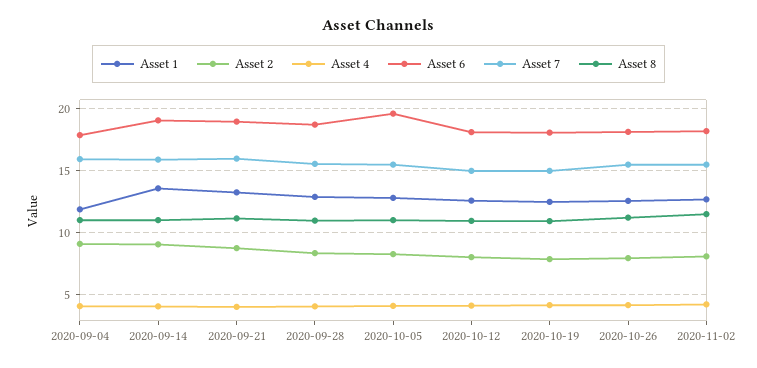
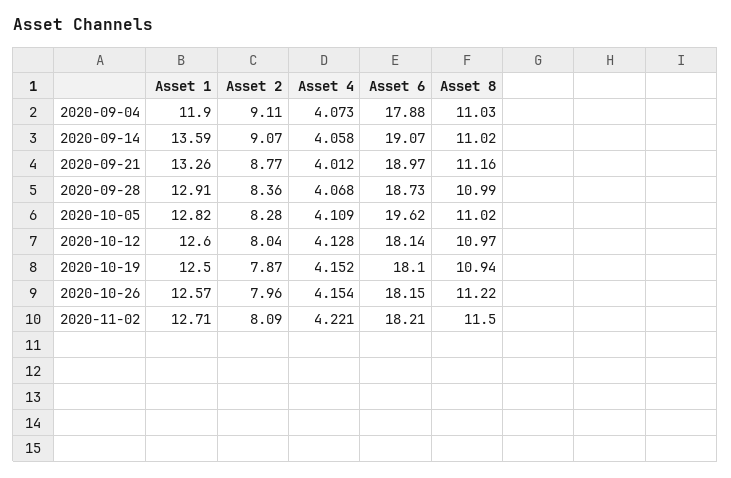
  {
    "Asset 1": {
      "2020-09-04": 11.9,
      "2020-09-14": 13.59,
      "2020-09-21": 13.26,
      "2020-09-28": 12.91,
      "2020-10-05": 12.82,
      "2020-10-12": 12.6,
      "2020-10-19": 12.5,
      "2020-10-26": 12.57,
      "2020-11-02": 12.71
    },
    "Asset 2": {
      "2020-09-04": 9.11,
      "2020-09-14": 9.07,
      "2020-09-21": 8.77,
      "2020-09-28": 8.36,
      "2020-10-05": 8.28,
      "2020-10-12": 8.04,
      "2020-10-19": 7.87,
      "2020-10-26": 7.96,
      "2020-11-02": 8.09
    },
    "Asset 4": {
      "2020-09-04": 4.073,
      "2020-09-14": 4.058,
      "2020-09-21": 4.012,
      "2020-09-28": 4.068,
      "2020-10-05": 4.109,
      "2020-10-12": 4.128,
      "2020-10-19": 4.152,
      "2020-10-26": 4.154,
      "2020-11-02": 4.221
    },
    "Asset 6": {
      "2020-09-04": 17.88,
      "2020-09-14": 19.07,
      "2020-09-21": 18.97,
      "2020-09-28": 18.73,
      "2020-10-05": 19.62,
      "2020-10-12": 18.14,
      "2020-10-19": 18.1,
      "2020-10-26": 18.15,
      "2020-11-02": 18.21
    },
-   "Asset 7": {
-     "2020-09-04": 16,
-     "2020-09-14": 16,
-     "2020-09-21": 16,
-     "2020-09-28": 15.5,
-     "2020-10-05": 15.5,
-     "2020-10-12": 15,
-     "2020-10-19": 15,
-     "2020-10-26": 15.5,
-     "2020-11-02": 15.5
-   },
    "Asset 8": {
      "2020-09-04": 11.03,
      "2020-09-14": 11.02,
      "2020-09-21": 11.16,
      "2020-09-28": 10.99,
      "2020-10-05": 11.02,
      "2020-10-12": 10.97,
      "2020-10-19": 10.94,
      "2020-10-26": 11.22,
      "2020-11-02": 11.5
    }
  }

